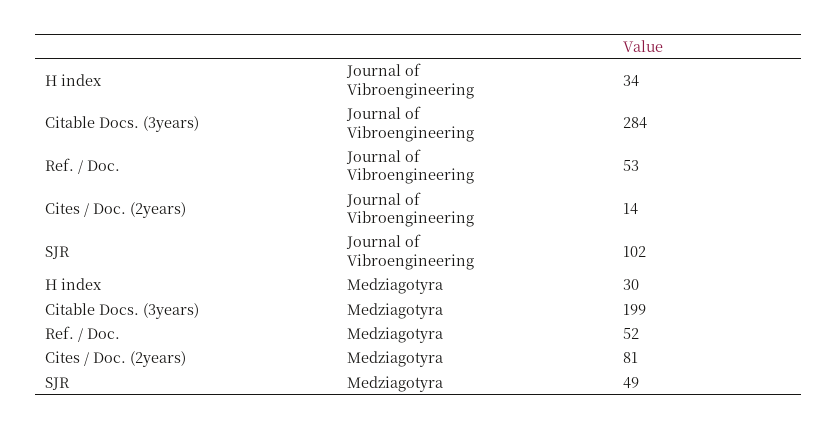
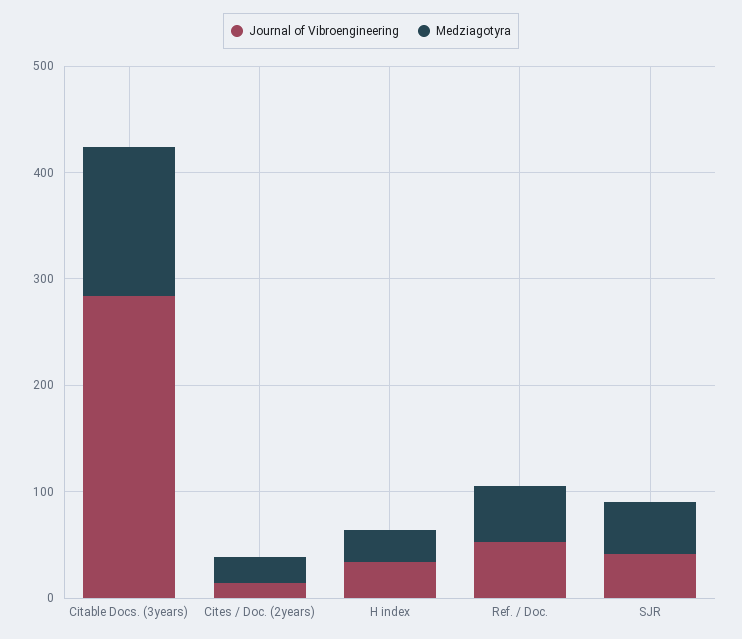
  {
    "Journal of Vibroengineering": {
      "H index": 34,
      "Citable Docs. (3years)": 284,
      "Ref. / Doc.": 53,
      "Cites / Doc. (2years)": 14,
-     "SJR": 102
+     "SJR": 40
    },
    "Medziagotyra": {
      "H index": 30,
-     "Citable Docs. (3years)": 199,
+     "Citable Docs. (3years)": 140,
      "Ref. / Doc.": 52,
-     "Cites / Doc. (2years)": 81,
+     "Cites / Doc. (2years)": 20,
      "SJR": 49
    }
  }

